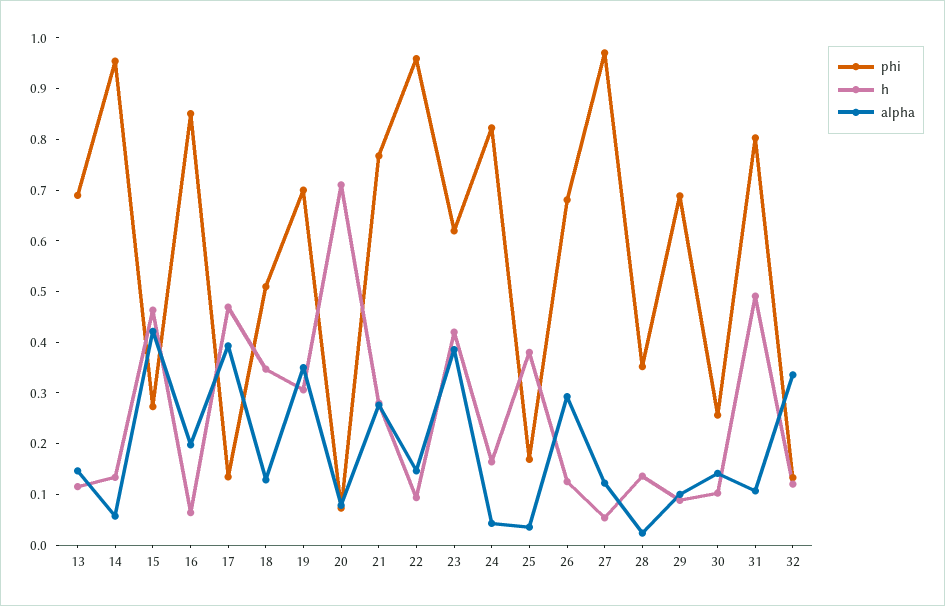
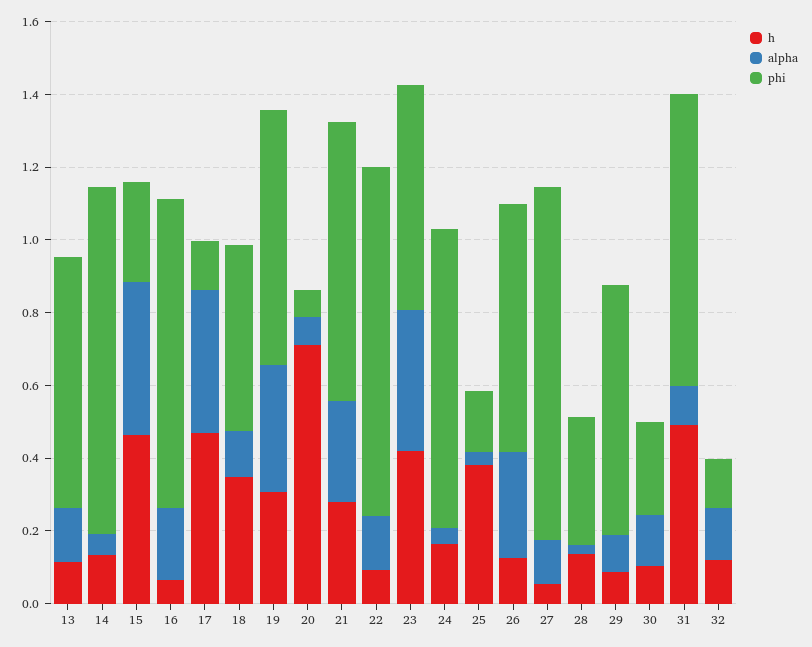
  {
    "phi": {
      "13": 0.68,
      "14": 0.96,
      "15": 0.28,
      "16": 0.86,
      "17": 0.14,
      "18": 0.5,
      "19": 0.7,
      "20": 0.08,
      "21": 0.76,
      "22": 0.96,
      "23": 0.62,
      "24": 0.82,
      "25": 0.16,
      "26": 0.68,
      "27": 0.98,
      "28": 0.36,
      "29": 0.68,
      "30": 0.26,
      "31": 0.8,
      "32": 0.14
    },
    "h": {
      "13": 0.12,
      "14": 0.14,
      "15": 0.46,
      "16": 0.06,
      "17": 0.46,
      "18": 0.34,
      "19": 0.3,
      "20": 0.72,
      "21": 0.28,
      "22": 0.1,
      "23": 0.42,
      "24": 0.16,
      "25": 0.38,
      "26": 0.12,
      "27": 0.06,
      "28": 0.14,
      "29": 0.08,
      "30": 0.1,
      "31": 0.5,
      "32": 0.12
    },
    "alpha": {
      "13": 0.14,
      "14": 0.06,
      "15": 0.42,
      "16": 0.2,
      "17": 0.4,
      "18": 0.12,
      "19": 0.36,
      "20": 0.08,
      "21": 0.28,
      "22": 0.14,
      "23": 0.38,
      "24": 0.04,
      "25": 0.04,
      "26": 0.3,
      "27": 0.12,
      "28": 0.02,
      "29": 0.1,
      "30": 0.14,
      "31": 0.1,
-     "32": 0.34
+     "32": 0.15
    }
  }

